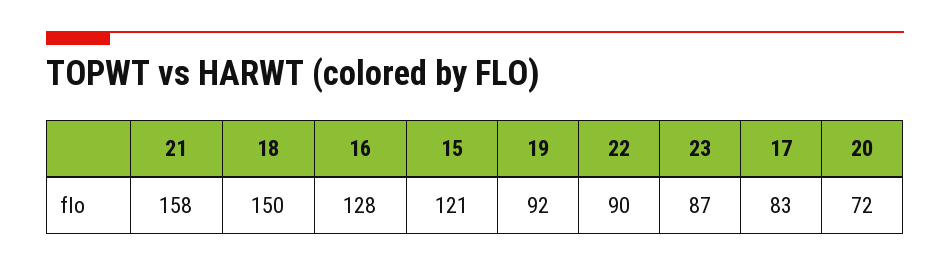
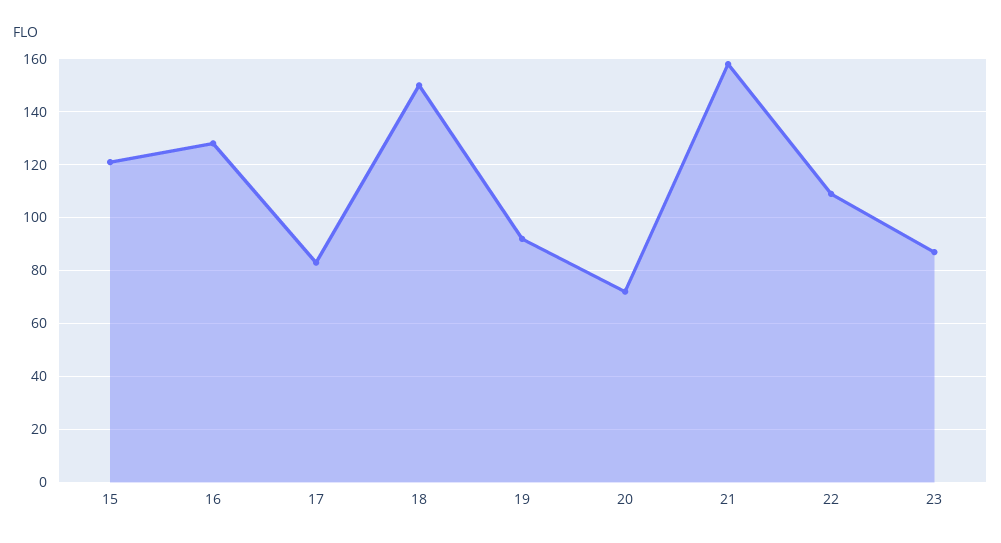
  {
    "21": 158,
    "18": 150,
    "16": 128,
    "15": 121,
    "19": 92,
-   "22": 90,
+   "22": 110,
    "23": 87,
    "17": 83,
    "20": 72
  }

